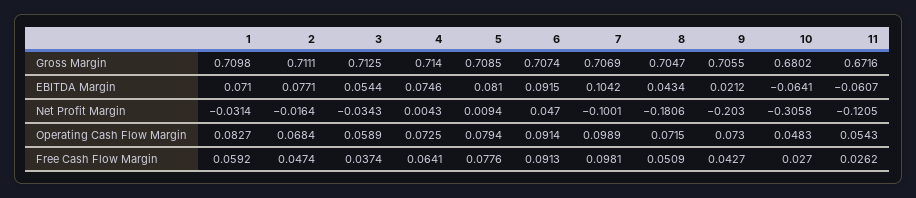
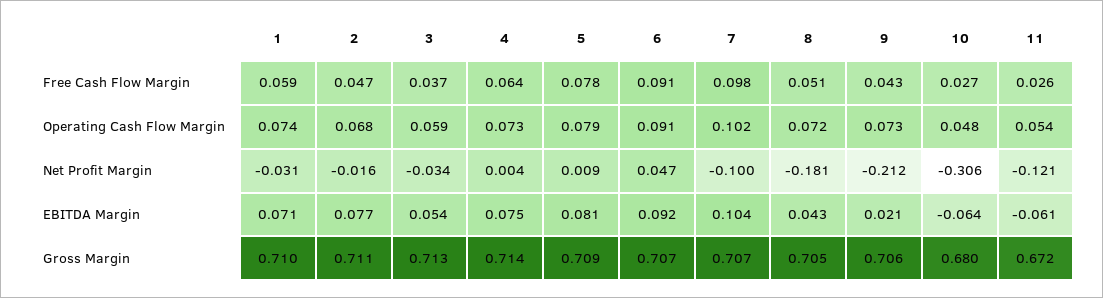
  {
    "1": {
      "Gross Margin": 0.7098,
      "EBITDA Margin": 0.071,
      "Net Profit Margin": -0.0314,
-     "Operating Cash Flow Margin": 0.0827,
+     "Operating Cash Flow Margin": 0.074,
      "Free Cash Flow Margin": 0.0592
    },
    "2": {
      "Gross Margin": 0.7111,
      "EBITDA Margin": 0.0771,
      "Net Profit Margin": -0.0164,
      "Operating Cash Flow Margin": 0.0684,
      "Free Cash Flow Margin": 0.0474
    },
    "3": {
      "Gross Margin": 0.7125,
      "EBITDA Margin": 0.0544,
      "Net Profit Margin": -0.0343,
      "Operating Cash Flow Margin": 0.0589,
      "Free Cash Flow Margin": 0.0374
    },
    "4": {
      "Gross Margin": 0.714,
      "EBITDA Margin": 0.0746,
      "Net Profit Margin": 0.0043,
      "Operating Cash Flow Margin": 0.0725,
      "Free Cash Flow Margin": 0.0641
    },
    "5": {
      "Gross Margin": 0.7085,
      "EBITDA Margin": 0.081,
      "Net Profit Margin": 0.0094,
      "Operating Cash Flow Margin": 0.0794,
      "Free Cash Flow Margin": 0.0776
    },
    "6": {
      "Gross Margin": 0.7074,
      "EBITDA Margin": 0.0915,
      "Net Profit Margin": 0.047,
      "Operating Cash Flow Margin": 0.0914,
      "Free Cash Flow Margin": 0.0913
    },
    "7": {
      "Gross Margin": 0.7069,
      "EBITDA Margin": 0.1042,
      "Net Profit Margin": -0.1001,
-     "Operating Cash Flow Margin": 0.0989,
+     "Operating Cash Flow Margin": 0.102,
      "Free Cash Flow Margin": 0.0981
    },
    "8": {
      "Gross Margin": 0.7047,
      "EBITDA Margin": 0.0434,
      "Net Profit Margin": -0.1806,
      "Operating Cash Flow Margin": 0.0715,
      "Free Cash Flow Margin": 0.0509
    },
    "9": {
      "Gross Margin": 0.7055,
      "EBITDA Margin": 0.0212,
-     "Net Profit Margin": -0.203,
+     "Net Profit Margin": -0.212,
      "Operating Cash Flow Margin": 0.073,
      "Free Cash Flow Margin": 0.0427
    },
    "10": {
      "Gross Margin": 0.6802,
      "EBITDA Margin": -0.0641,
      "Net Profit Margin": -0.3058,
      "Operating Cash Flow Margin": 0.0483,
      "Free Cash Flow Margin": 0.027
    },
    "11": {
      "Gross Margin": 0.6716,
      "EBITDA Margin": -0.0607,
      "Net Profit Margin": -0.1205,
      "Operating Cash Flow Margin": 0.0543,
      "Free Cash Flow Margin": 0.0262
    }
  }

